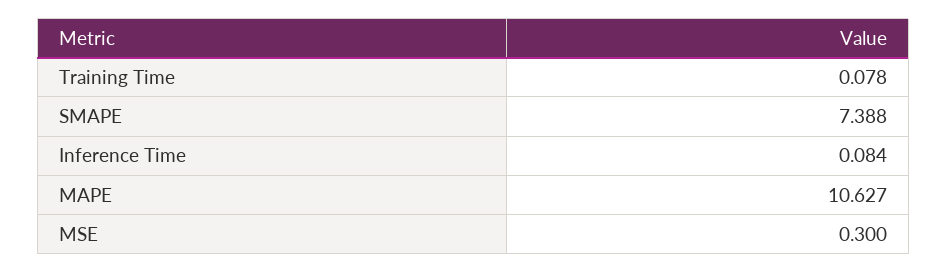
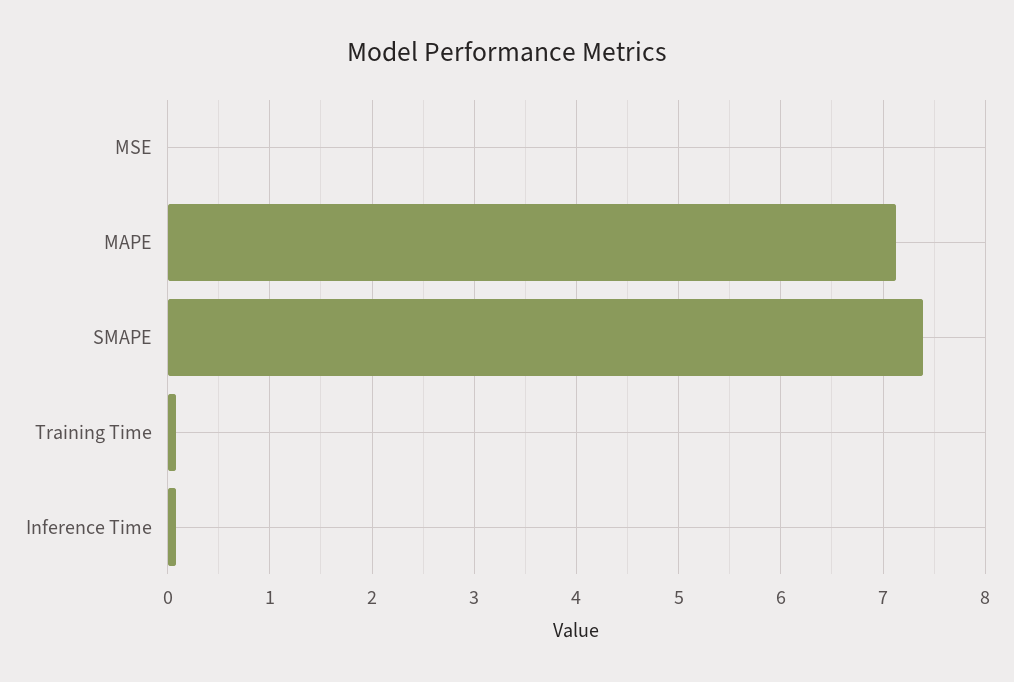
  {
    "Training Time": 0.078,
    "SMAPE": 7.388,
    "Inference Time": 0.084,
-   "MAPE": 10.627,
+   "MAPE": 7.1,
-   "MSE": 0.3
+   "MSE": 0
  }

